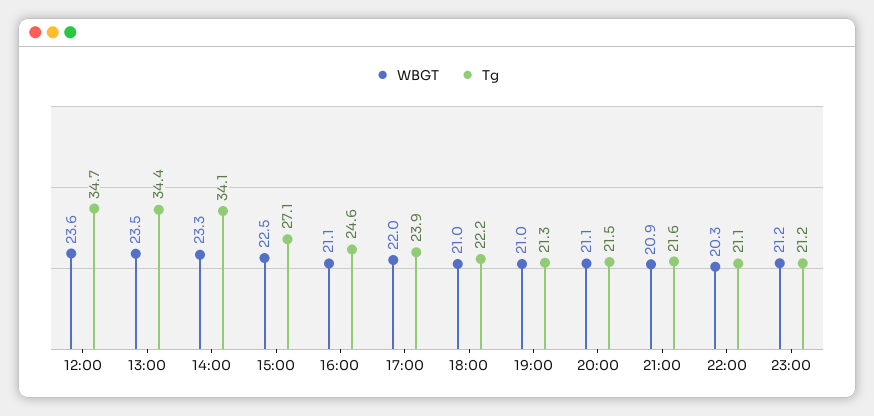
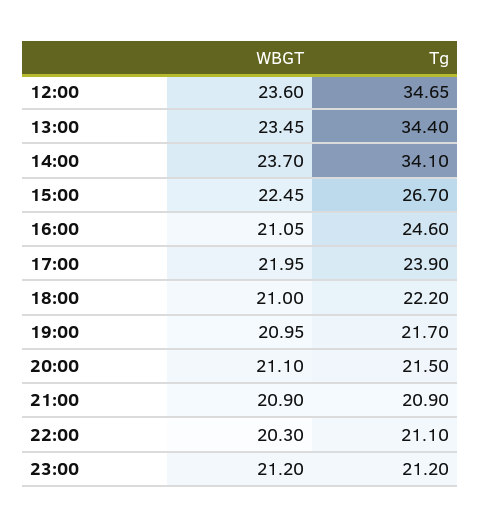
  {
    "WBGT": {
      "12:00": 23.6,
      "13:00": 23.45,
-     "14:00": 23.3,
+     "14:00": 23.7,
      "15:00": 22.45,
      "16:00": 21.05,
      "17:00": 21.95,
      "18:00": 21,
      "19:00": 20.95,
      "20:00": 21.1,
      "21:00": 20.9,
      "22:00": 20.3,
      "23:00": 21.2
    },
    "Tg": {
      "12:00": 34.65,
      "13:00": 34.4,
      "14:00": 34.1,
-     "15:00": 27.1,
+     "15:00": 26.7,
      "16:00": 24.6,
      "17:00": 23.9,
      "18:00": 22.2,
-     "19:00": 21.3,
+     "19:00": 21.7,
      "20:00": 21.5,
-     "21:00": 21.6,
+     "21:00": 20.9,
      "22:00": 21.1,
      "23:00": 21.2
    }
  }

